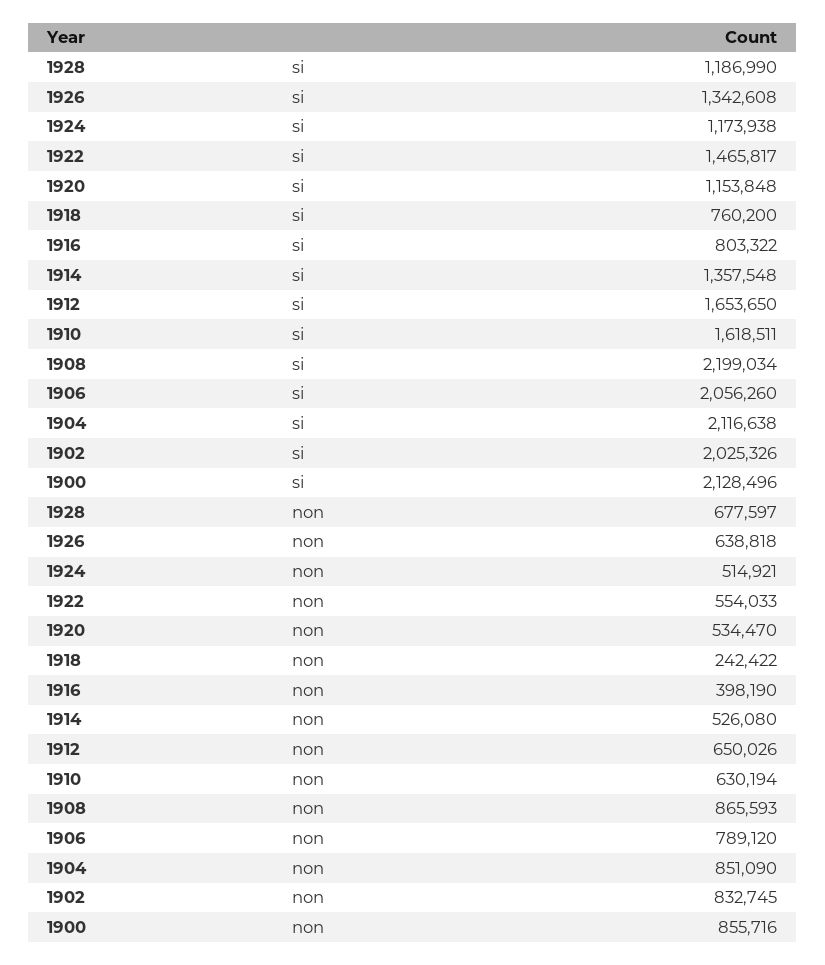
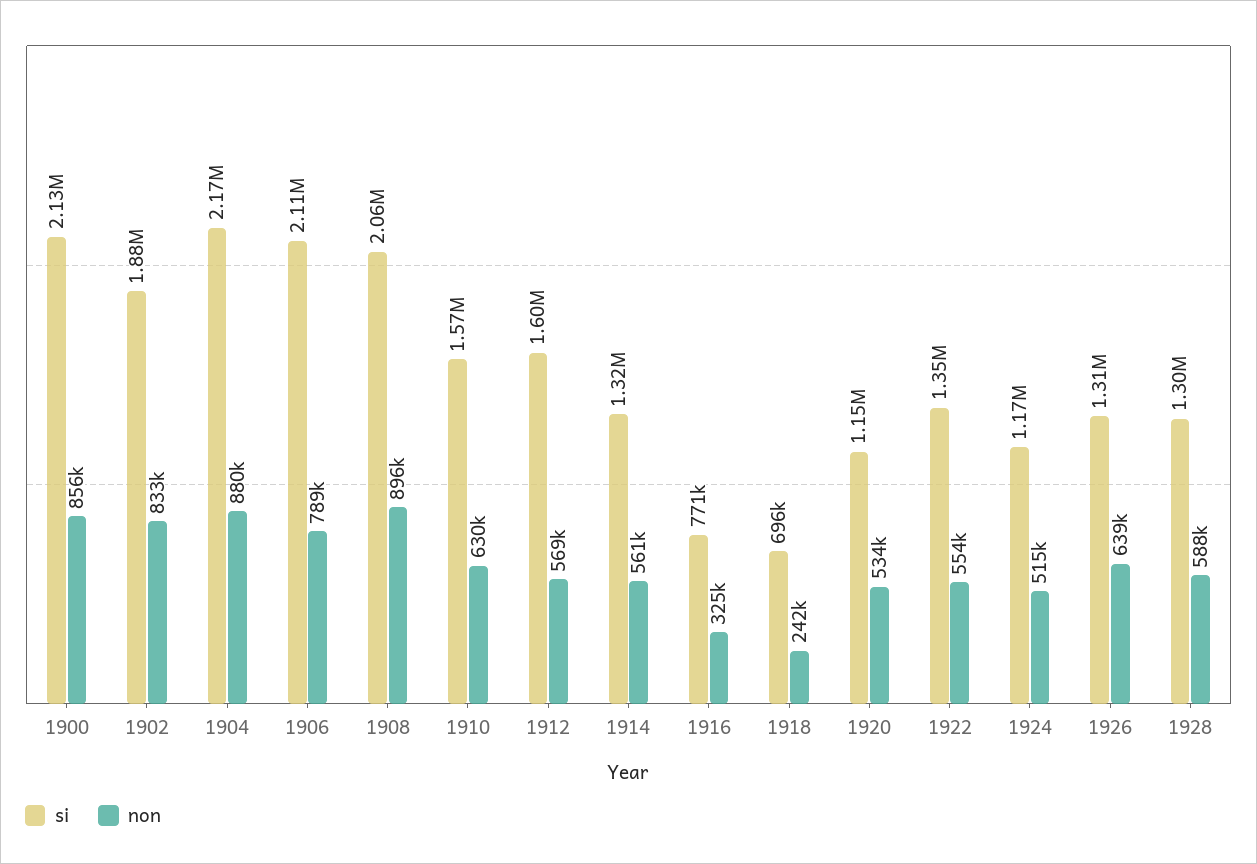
  {
    "si": {
-     "1928": 1186990,
+     "1928": 1300000,
-     "1926": 1342608,
+     "1926": 1310000,
      "1924": 1173938,
-     "1922": 1465817,
+     "1922": 1350000,
      "1920": 1153848,
-     "1918": 760200,
+     "1918": 696000,
-     "1916": 803322,
+     "1916": 771000,
-     "1914": 1357548,
+     "1914": 1320000,
-     "1912": 1653650,
+     "1912": 1600000,
-     "1910": 1618511,
+     "1910": 1570000,
-     "1908": 2199034,
+     "1908": 2060000,
-     "1906": 2056260,
+     "1906": 2110000,
-     "1904": 2116638,
+     "1904": 2170000,
-     "1902": 2025326,
+     "1902": 1880000,
      "1900": 2128496
    },
    "non": {
-     "1928": 677597,
+     "1928": 588000,
      "1926": 638818,
      "1924": 514921,
      "1922": 554033,
      "1920": 534470,
      "1918": 242422,
-     "1916": 398190,
+     "1916": 325000,
-     "1914": 526080,
+     "1914": 561000,
-     "1912": 650026,
+     "1912": 569000,
      "1910": 630194,
-     "1908": 865593,
+     "1908": 896000,
      "1906": 789120,
-     "1904": 851090,
+     "1904": 880000,
      "1902": 832745,
      "1900": 855716
    }
  }

